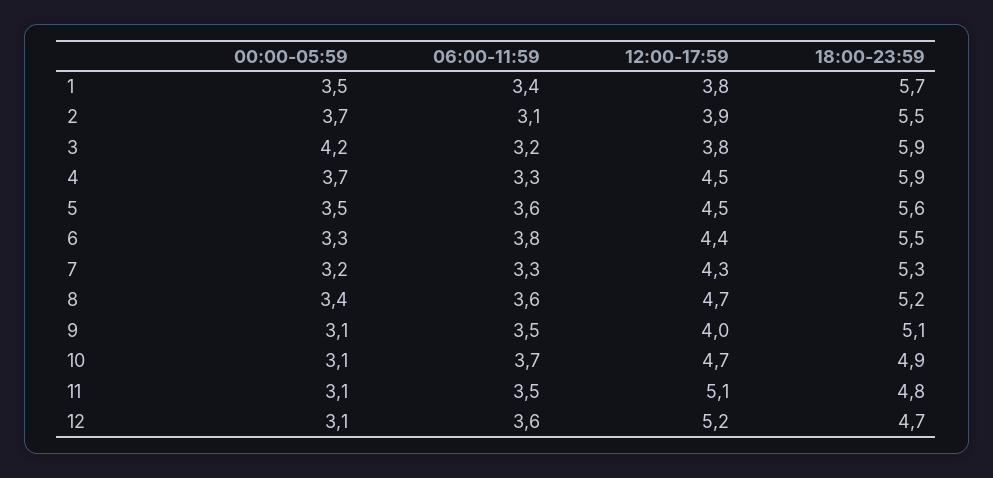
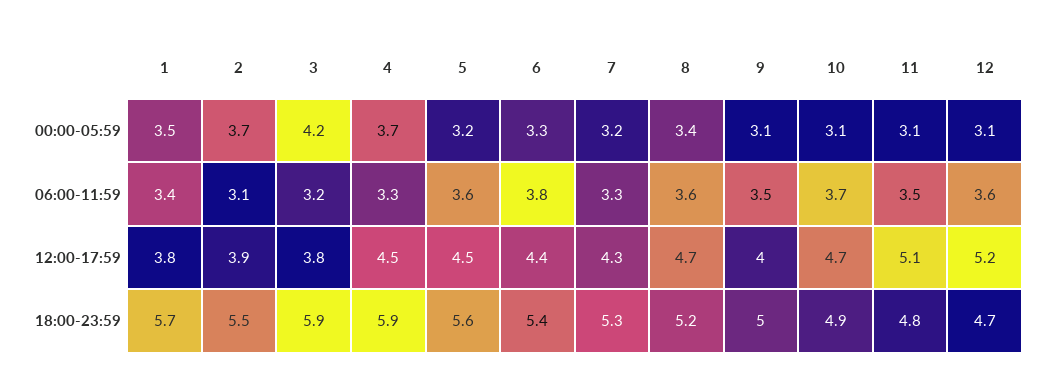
  {
    "00:00-05:59": {
      "1": 3.5,
      "2": 3.7,
      "3": 4.2,
      "4": 3.7,
-     "5": 3.5,
+     "5": 3.2,
      "6": 3.3,
      "7": 3.2,
      "8": 3.4,
      "9": 3.1,
      "10": 3.1,
      "11": 3.1,
      "12": 3.1
    },
    "06:00-11:59": {
      "1": 3.4,
      "2": 3.1,
      "3": 3.2,
      "4": 3.3,
      "5": 3.6,
      "6": 3.8,
      "7": 3.3,
      "8": 3.6,
      "9": 3.5,
      "10": 3.7,
      "11": 3.5,
      "12": 3.6
    },
    "12:00-17:59": {
      "1": 3.8,
      "2": 3.9,
      "3": 3.8,
      "4": 4.5,
      "5": 4.5,
      "6": 4.4,
      "7": 4.3,
      "8": 4.7,
      "9": 4,
      "10": 4.7,
      "11": 5.1,
      "12": 5.2
    },
    "18:00-23:59": {
      "1": 5.7,
      "2": 5.5,
      "3": 5.9,
      "4": 5.9,
      "5": 5.6,
-     "6": 5.5,
+     "6": 5.4,
      "7": 5.3,
      "8": 5.2,
-     "9": 5.1,
+     "9": 5,
      "10": 4.9,
      "11": 4.8,
      "12": 4.7
    }
  }

